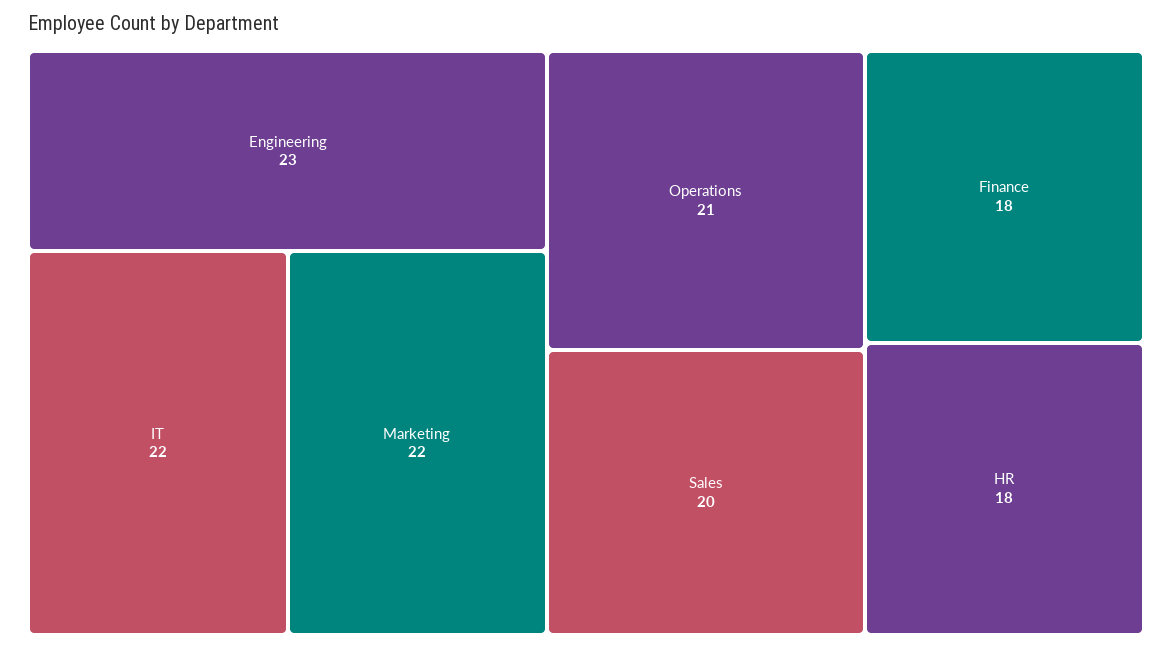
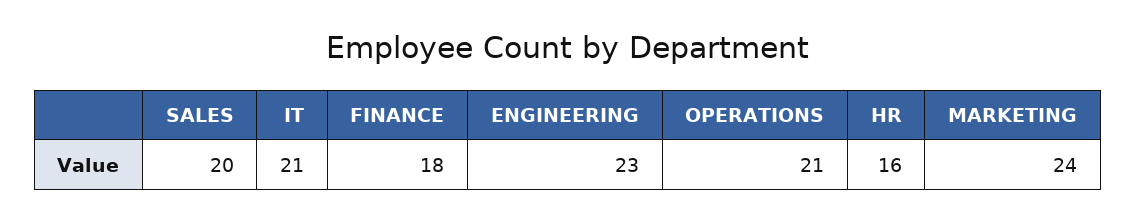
  {
    "Engineering": 23,
-   "IT": 22,
+   "IT": 21,
-   "Marketing": 22,
+   "Marketing": 24,
    "Operations": 21,
    "Sales": 20,
    "Finance": 18,
-   "HR": 18
+   "HR": 16
  }

